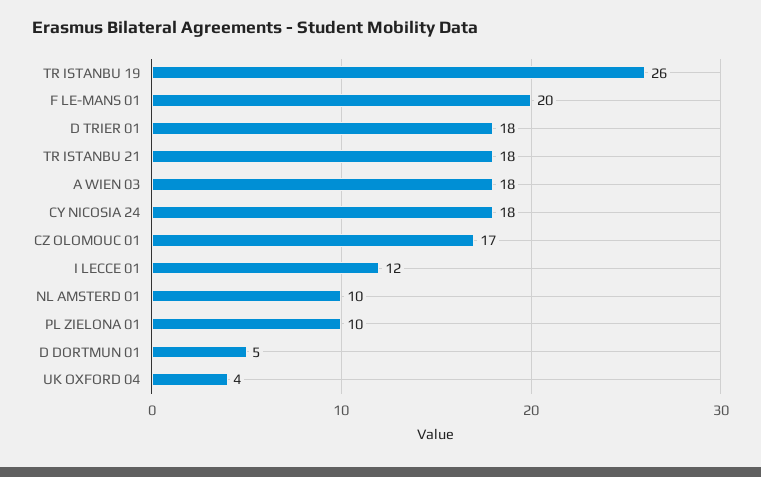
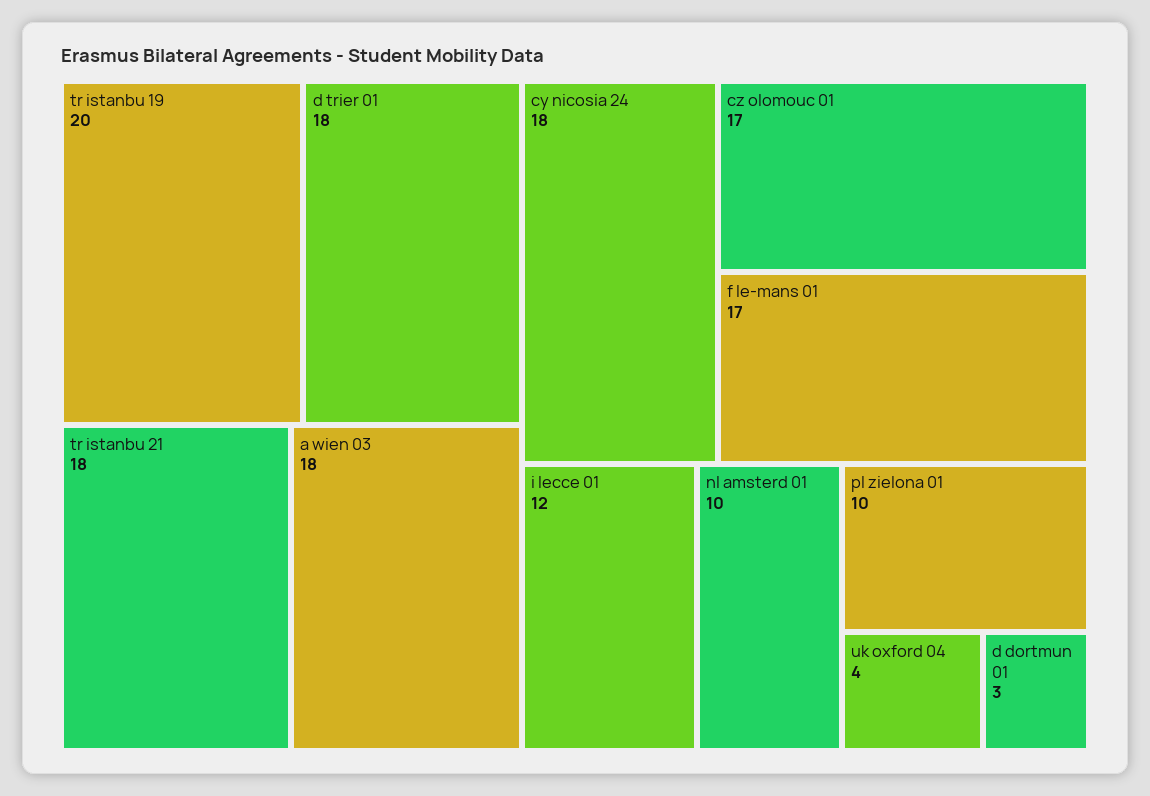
  {
-   "TR ISTANBU 19": 26,
+   "TR ISTANBU 19": 20,
-   "F LE-MANS 01": 20,
+   "F LE-MANS 01": 17,
    "D TRIER 01": 18,
    "TR ISTANBU 21": 18,
    "A WIEN 03": 18,
    "CY NICOSIA 24": 18,
    "CZ OLOMOUC 01": 17,
    "I LECCE 01": 12,
    "NL AMSTERD 01": 10,
    "PL ZIELONA 01": 10,
-   "D DORTMUN 01": 5,
+   "D DORTMUN 01": 3,
    "UK OXFORD 04": 4
  }

